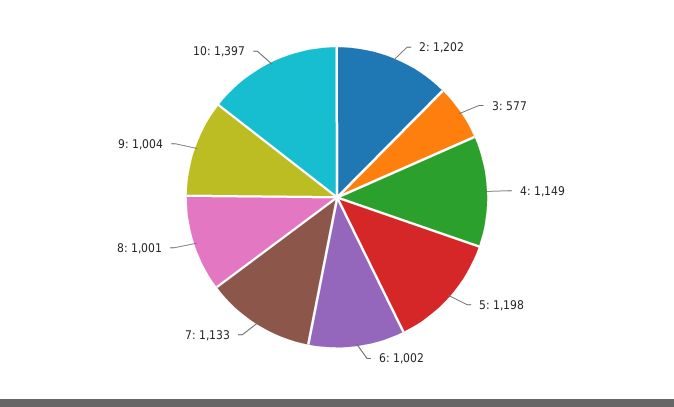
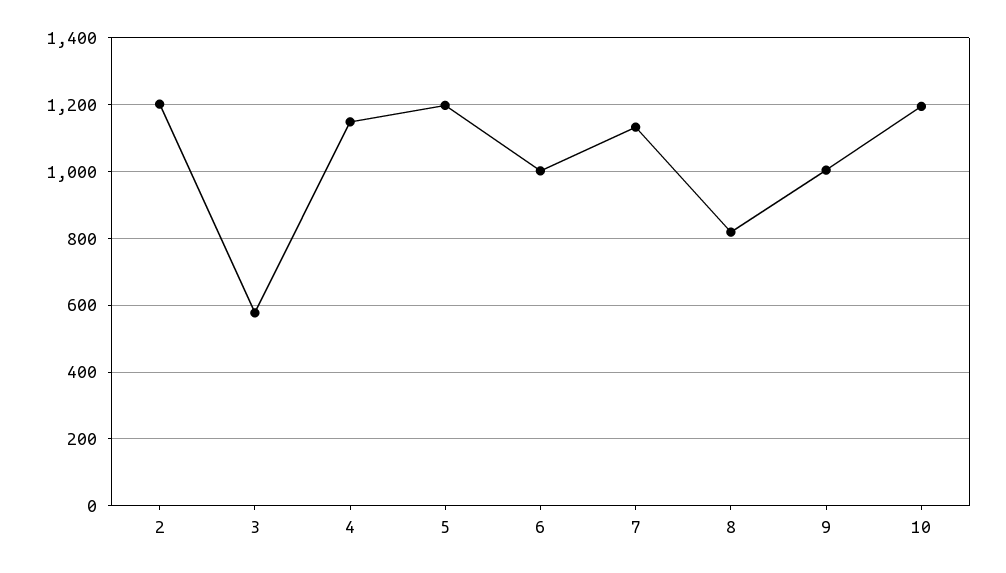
  {
    "2": 1202,
    "3": 577,
    "4": 1149,
    "5": 1198,
    "6": 1002,
    "7": 1133,
-   "8": 1001,
+   "8": 820,
    "9": 1004,
-   "10": 1397
+   "10": 1200
  }

